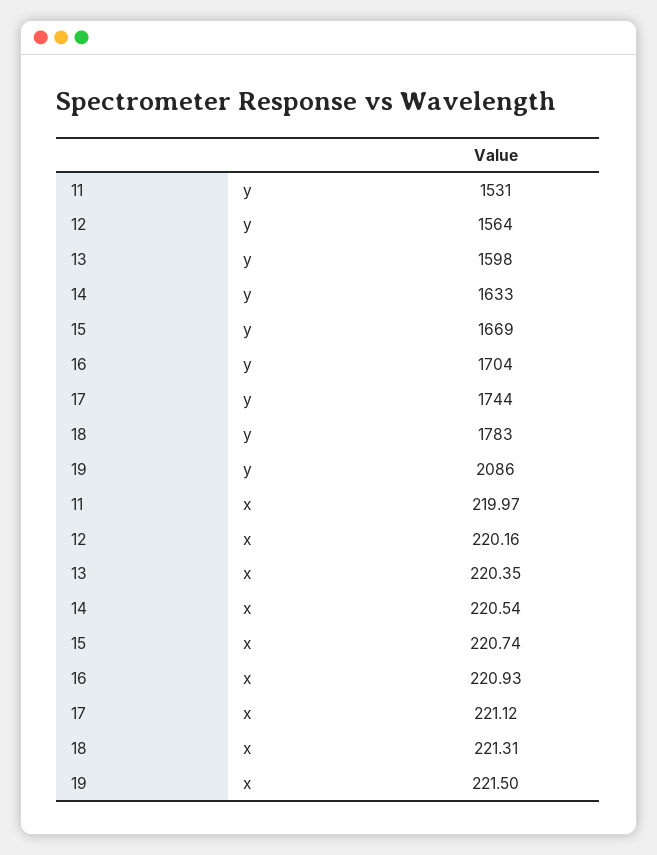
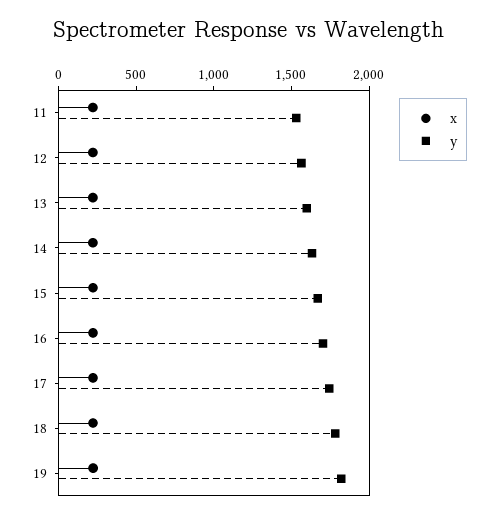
  {
    "y": {
      "11": 1531,
      "12": 1564,
      "13": 1598,
      "14": 1633,
      "15": 1669,
      "16": 1704,
      "17": 1744,
      "18": 1783,
-     "19": 2086
+     "19": 1800
    },
    "x": {
      "11": 219.97,
      "12": 220.16,
      "13": 220.35,
      "14": 220.54,
      "15": 220.74,
      "16": 220.93,
      "17": 221.12,
      "18": 221.31,
      "19": 221.5
    }
  }

